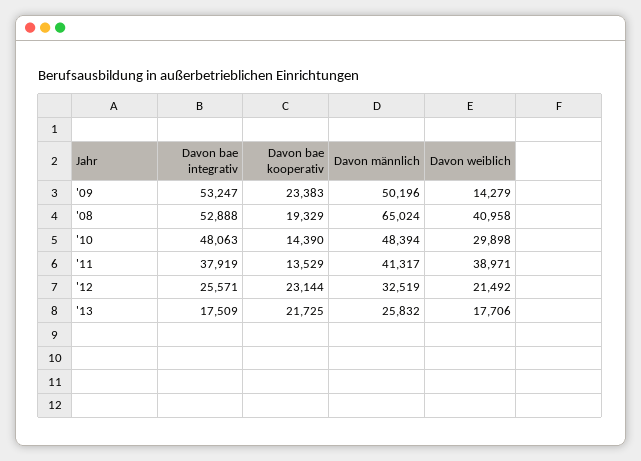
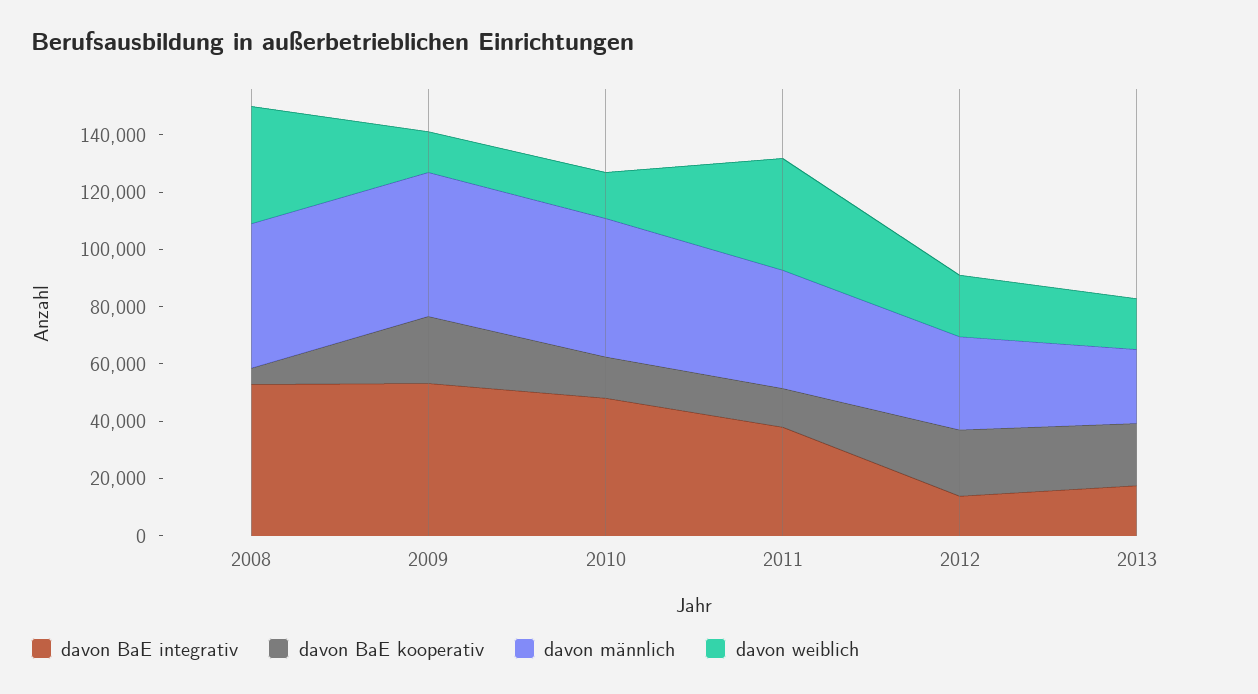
  {
    "Davon bae integrativ": {
      "'09": 53247,
      "'08": 52888,
      "'10": 48063,
      "'11": 37919,
-     "'12": 25571,
+     "'12": 15000,
      "'13": 17509
    },
    "Davon bae kooperativ": {
      "'09": 23383,
-     "'08": 19329,
+     "'08": 5000,
      "'10": 14390,
      "'11": 13529,
      "'12": 23144,
      "'13": 21725
    },
    "Davon männlich": {
      "'09": 50196,
-     "'08": 65024,
+     "'08": 50000,
      "'10": 48394,
      "'11": 41317,
      "'12": 32519,
      "'13": 25832
    },
    "Davon weiblich": {
      "'09": 14279,
      "'08": 40958,
-     "'10": 29898,
+     "'10": 15000,
      "'11": 38971,
      "'12": 21492,
      "'13": 17706
    }
  }

